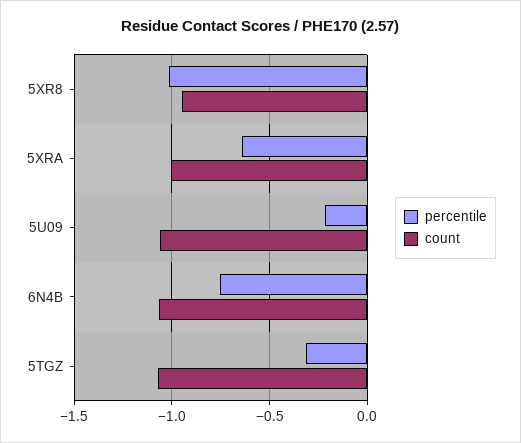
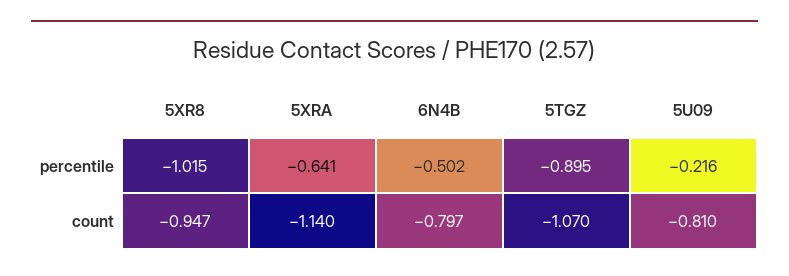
  {
    "percentile": {
      "5XR8": -1.015,
      "5XRA": -0.641,
      "5U09": -0.216,
-     "6N4B": -0.75,
+     "6N4B": -0.502,
-     "5TGZ": -0.3
+     "5TGZ": -0.895
    },
    "count": {
      "5XR8": -0.947,
-     "5XRA": -1,
+     "5XRA": -1.14,
-     "5U09": -1.05,
+     "5U09": -0.81,
-     "6N4B": -1.05,
+     "6N4B": -0.797,
      "5TGZ": -1.07
    }
  }

